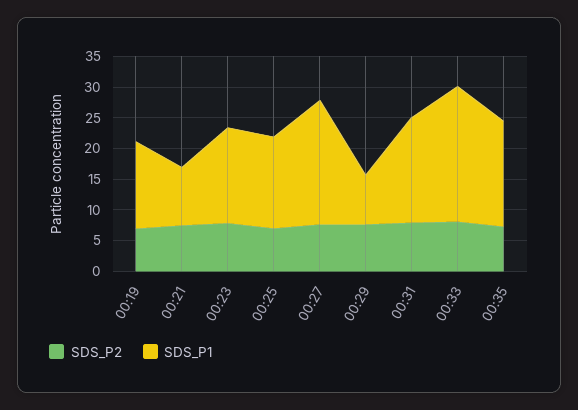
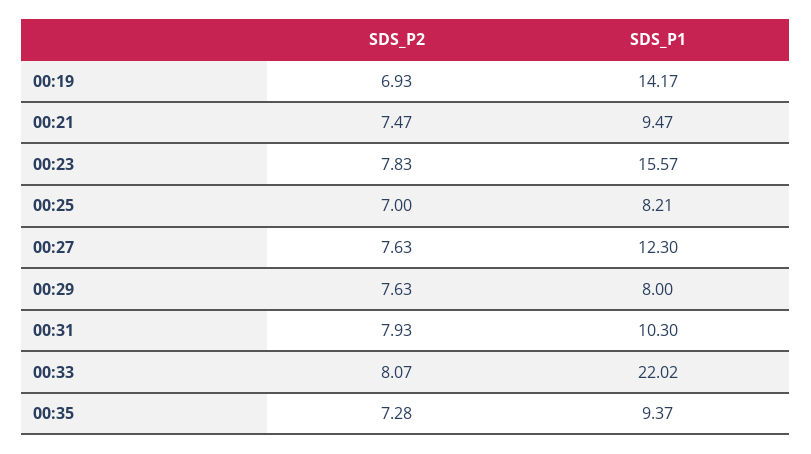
  {
    "SDS_P2": {
      "00:19": 6.93,
      "00:21": 7.47,
      "00:23": 7.83,
      "00:25": 7,
      "00:27": 7.63,
      "00:29": 7.63,
      "00:31": 7.93,
      "00:33": 8.07,
      "00:35": 7.28
    },
    "SDS_P1": {
      "00:19": 14.17,
      "00:21": 9.47,
      "00:23": 15.57,
-     "00:25": 15,
+     "00:25": 8.21,
-     "00:27": 20,
+     "00:27": 12.3,
      "00:29": 8,
-     "00:31": 17.5,
+     "00:31": 10.3,
      "00:33": 22.02,
-     "00:35": 17.5
+     "00:35": 9.37
    }
  }

